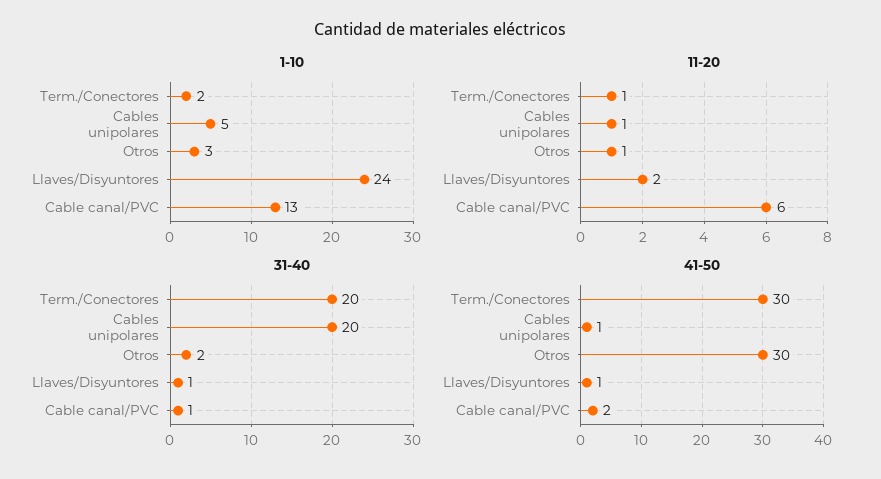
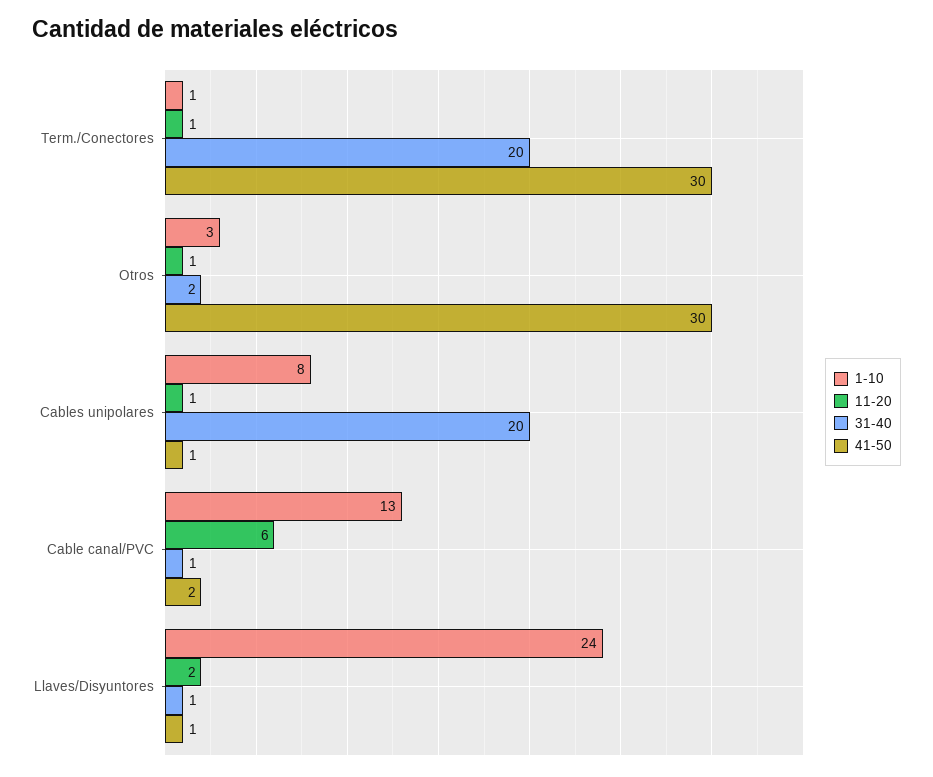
  {
    "1-10": {
-     "Term./Conectores": 2,
+     "Term./Conectores": 1,
-     "Cables unipolares": 5,
+     "Cables unipolares": 8,
      "Otros": 3,
      "Llaves/Disyuntores": 24,
      "Cable canal/PVC": 13
    },
    "11-20": {
      "Term./Conectores": 1,
      "Cables unipolares": 1,
      "Otros": 1,
      "Llaves/Disyuntores": 2,
      "Cable canal/PVC": 6
    },
    "31-40": {
      "Term./Conectores": 20,
      "Cables unipolares": 20,
      "Otros": 2,
      "Llaves/Disyuntores": 1,
      "Cable canal/PVC": 1
    },
    "41-50": {
      "Term./Conectores": 30,
      "Cables unipolares": 1,
      "Otros": 30,
      "Llaves/Disyuntores": 1,
      "Cable canal/PVC": 2
    }
  }

